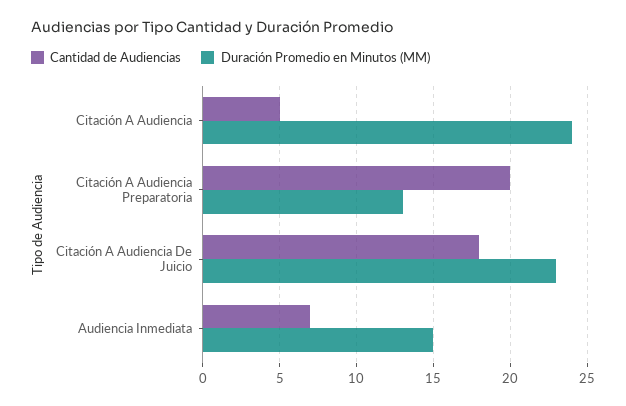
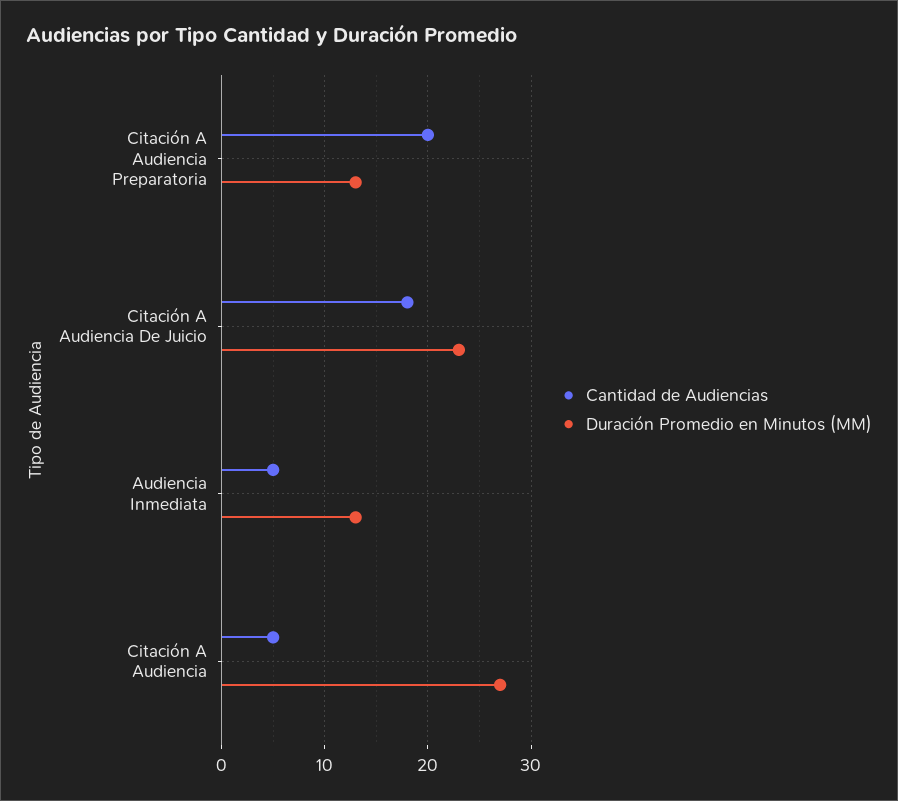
  {
    "Cantidad de Audiencias": {
      "Citación A Audiencia": 5,
      "Citación A Audiencia Preparatoria": 20,
      "Citación A Audiencia De Juicio": 18,
-     "Audiencia Inmediata": 7
+     "Audiencia Inmediata": 5
    },
    "Duración Promedio en Minutos (MM)": {
-     "Citación A Audiencia": 24,
+     "Citación A Audiencia": 27,
      "Citación A Audiencia Preparatoria": 13,
      "Citación A Audiencia De Juicio": 23,
-     "Audiencia Inmediata": 15
+     "Audiencia Inmediata": 13
    }
  }

